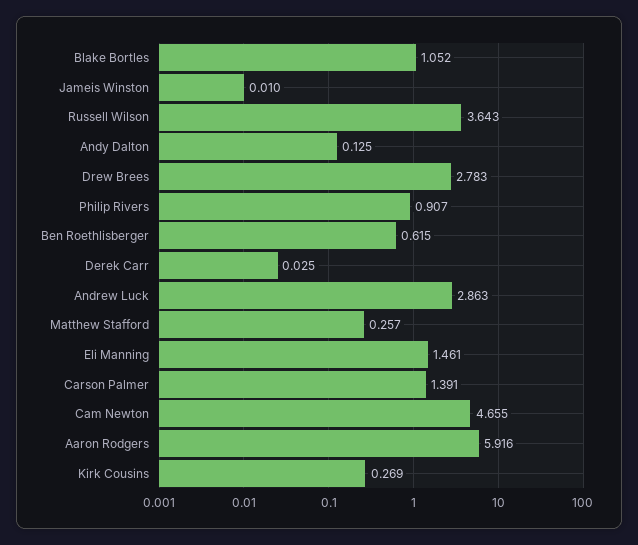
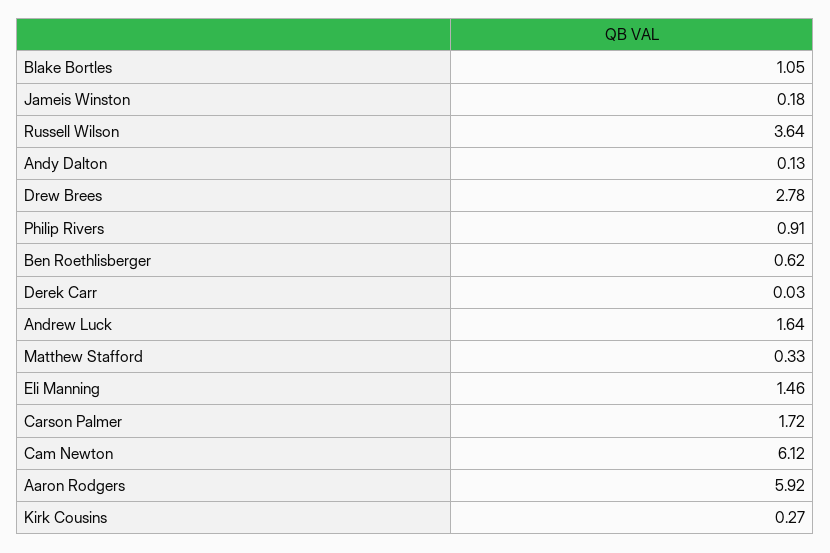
  {
    "Blake Bortles": 1.052,
-   "Jameis Winston": 0.01,
+   "Jameis Winston": 0.18,
    "Russell Wilson": 3.643,
    "Andy Dalton": 0.125,
    "Drew Brees": 2.783,
    "Philip Rivers": 0.907,
    "Ben Roethlisberger": 0.615,
    "Derek Carr": 0.025,
-   "Andrew Luck": 2.863,
+   "Andrew Luck": 1.64,
-   "Matthew Stafford": 0.257,
+   "Matthew Stafford": 0.33,
    "Eli Manning": 1.461,
-   "Carson Palmer": 1.391,
+   "Carson Palmer": 1.72,
-   "Cam Newton": 4.655,
+   "Cam Newton": 6.12,
    "Aaron Rodgers": 5.916,
    "Kirk Cousins": 0.269
  }

